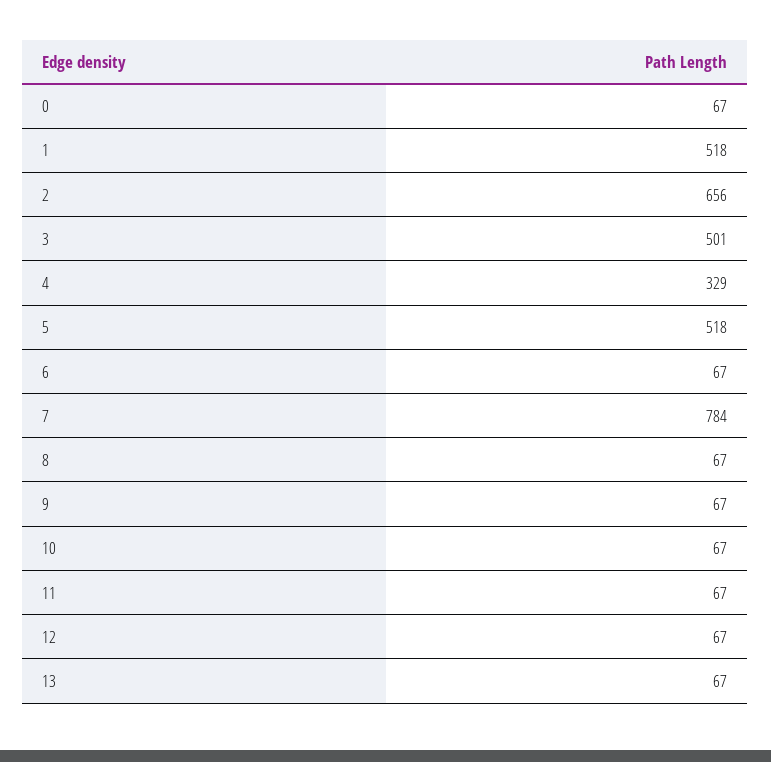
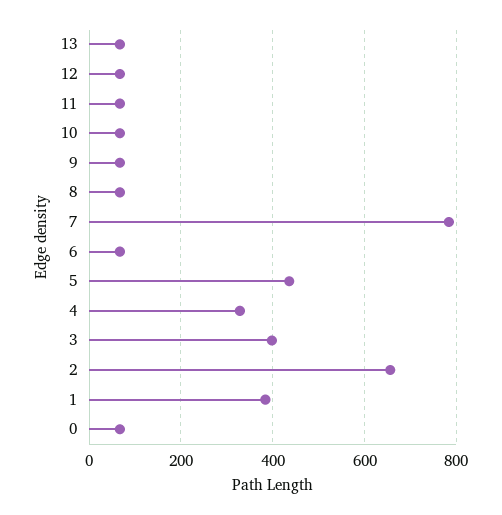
  {
    "0": 67,
-   "1": 518,
+   "1": 380,
    "2": 656,
-   "3": 501,
+   "3": 400,
    "4": 329,
-   "5": 518,
+   "5": 440,
    "6": 67,
    "7": 784,
    "8": 67,
    "9": 67,
    "10": 67,
    "11": 67,
    "12": 67,
    "13": 67
  }

